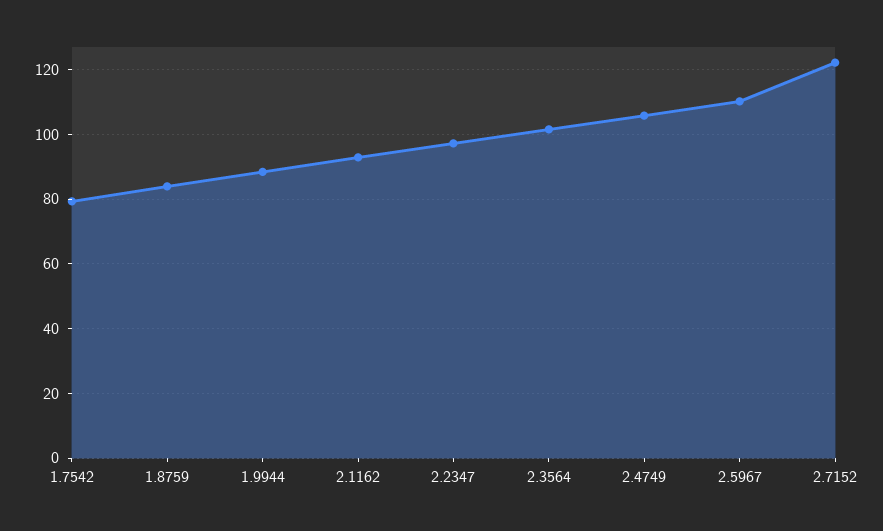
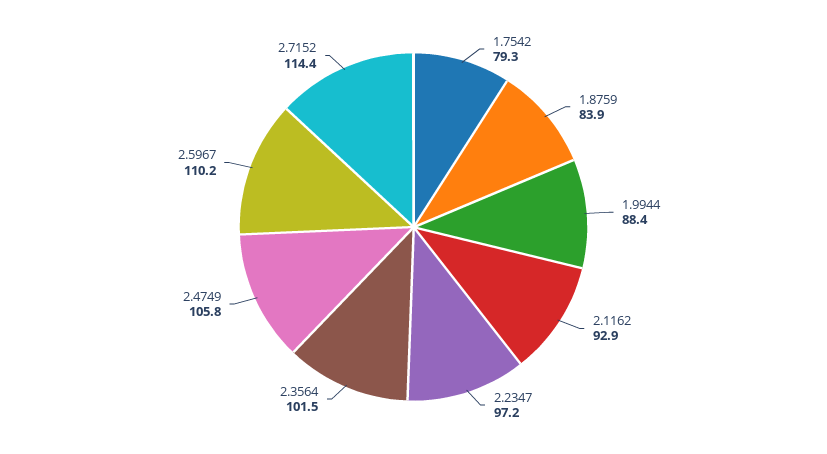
  {
    "1.7542": 79.3,
    "1.8759": 83.9,
    "1.9944": 88.4,
    "2.1162": 92.9,
    "2.2347": 97.2,
    "2.3564": 101.5,
    "2.4749": 105.8,
    "2.5967": 110.2,
-   "2.7152": 122
+   "2.7152": 114.4
  }

